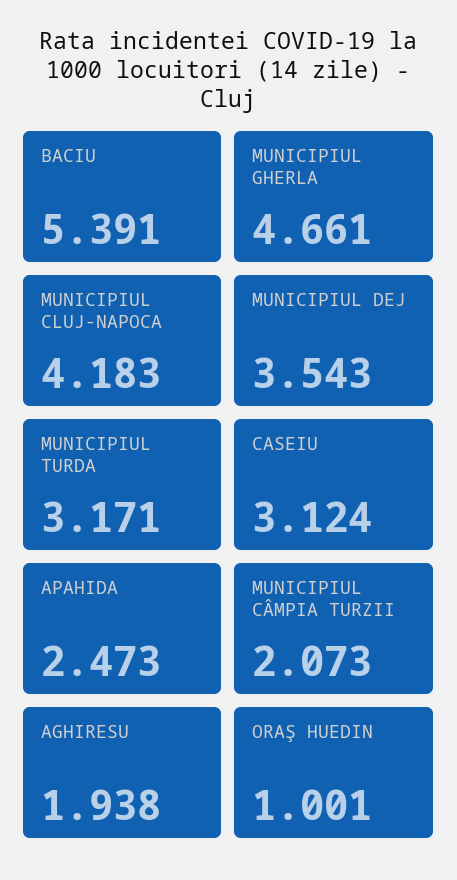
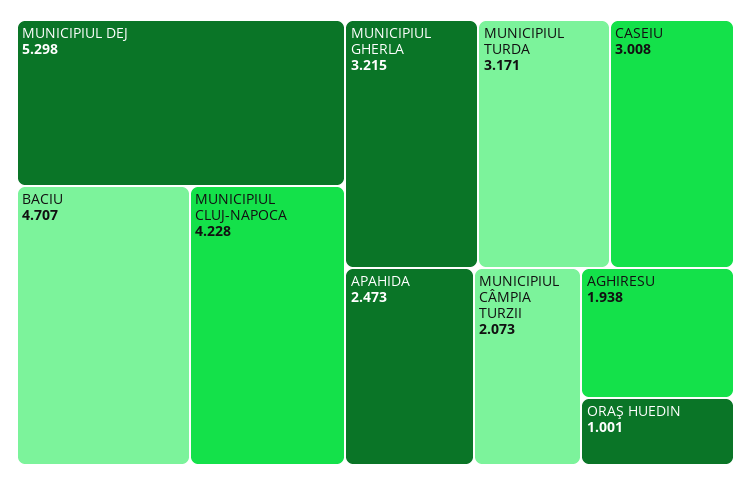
  {
-   "BACIU": 5.391,
+   "BACIU": 4.707,
-   "MUNICIPIUL GHERLA": 4.661,
+   "MUNICIPIUL GHERLA": 3.215,
-   "MUNICIPIUL CLUJ-NAPOCA": 4.183,
+   "MUNICIPIUL CLUJ-NAPOCA": 4.228,
-   "MUNICIPIUL DEJ": 3.543,
+   "MUNICIPIUL DEJ": 5.298,
    "MUNICIPIUL TURDA": 3.171,
-   "CASEIU": 3.124,
+   "CASEIU": 3.008,
    "APAHIDA": 2.473,
    "MUNICIPIUL CÂMPIA TURZII": 2.073,
    "AGHIRESU": 1.938,
    "ORAŞ HUEDIN": 1.001
  }

